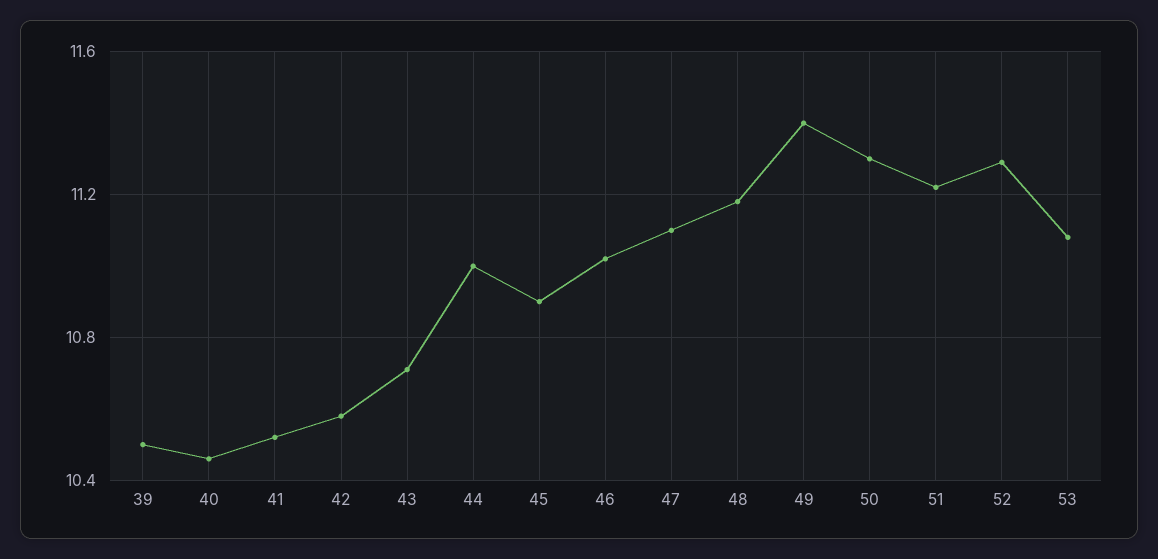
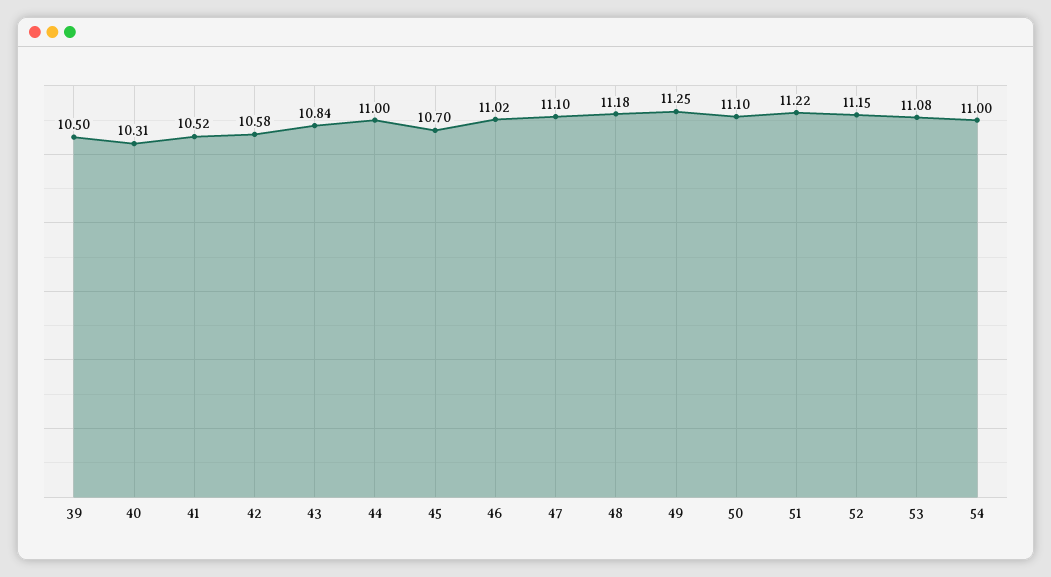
  {
    "39": 10.5,
-   "40": 10.45,
+   "40": 10.31,
    "41": 10.52,
    "42": 10.58,
-   "43": 10.7,
+   "43": 10.84,
    "44": 11,
-   "45": 10.9,
+   "45": 10.7,
    "46": 11.02,
    "47": 11.1,
    "48": 11.18,
-   "49": 11.4,
+   "49": 11.25,
-   "50": 11.3,
+   "50": 11.1,
    "51": 11.22,
-   "52": 11.3,
+   "52": 11.15,
-   "53": 11.08
+   "53": 11.08,
+   "54": 11
  }

